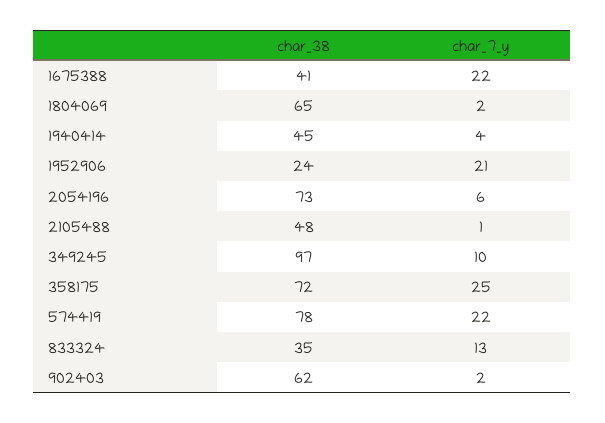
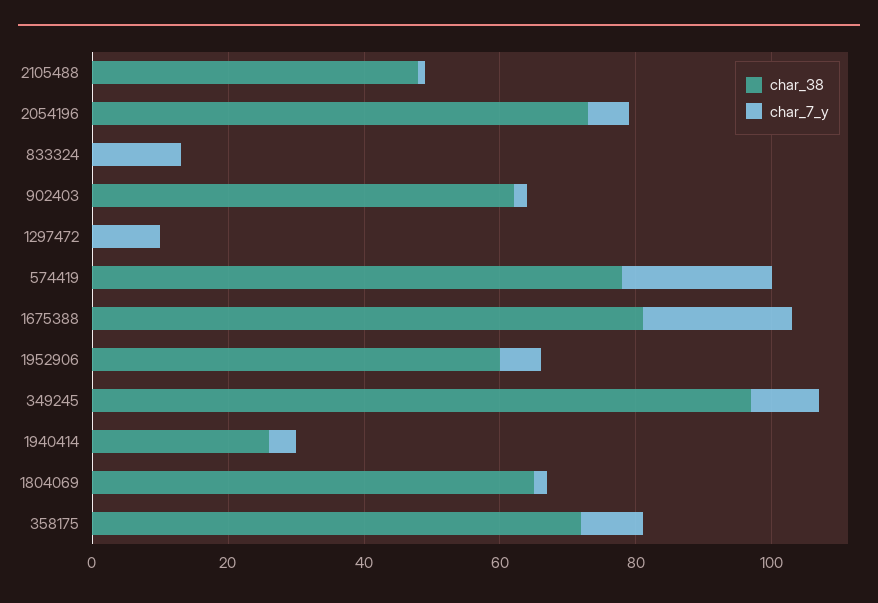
  {
    "char_38": {
-     "1675388": 41,
+     "1675388": 80,
      "1804069": 65,
-     "1940414": 45,
+     "1940414": 25,
-     "1952906": 24,
+     "1952906": 60,
      "2054196": 73,
      "2105488": 48,
      "349245": 97,
      "358175": 72,
      "574419": 78,
-     "833324": 35,
+     "833324": 0,
-     "902403": 62
+     "902403": 62,
+     "1297472": 0
    },
    "char_7_y": {
      "1675388": 22,
      "1804069": 2,
      "1940414": 4,
-     "1952906": 21,
+     "1952906": 5,
      "2054196": 6,
      "2105488": 1,
      "349245": 10,
-     "358175": 25,
+     "358175": 10,
      "574419": 22,
      "833324": 13,
-     "902403": 2
+     "902403": 2,
+     "1297472": 10
    }
  }

